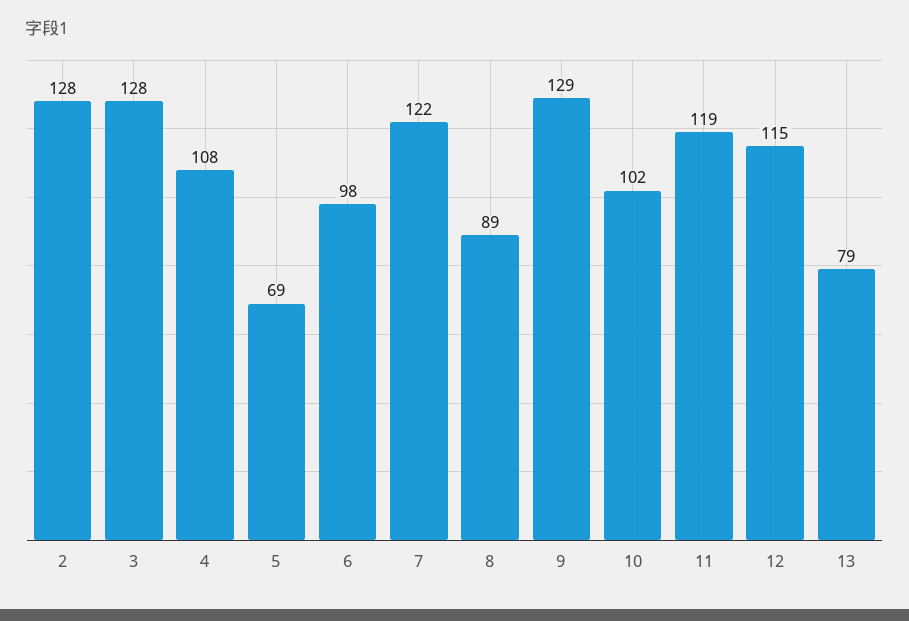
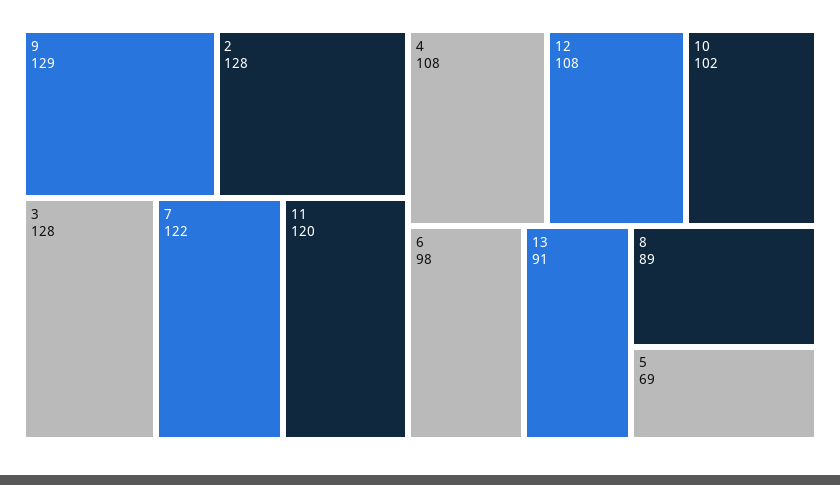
  {
    "2": 128,
    "3": 128,
    "4": 108,
    "5": 69,
    "6": 98,
    "7": 122,
    "8": 89,
    "9": 129,
    "10": 102,
-   "11": 119,
+   "11": 120,
-   "12": 115,
+   "12": 108,
-   "13": 79
+   "13": 91
  }

